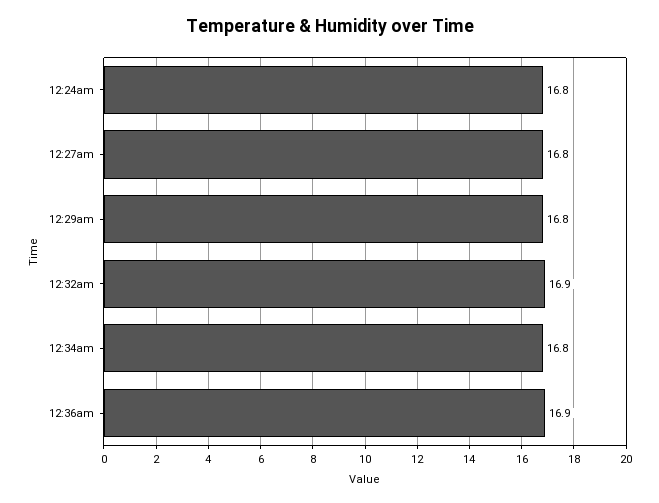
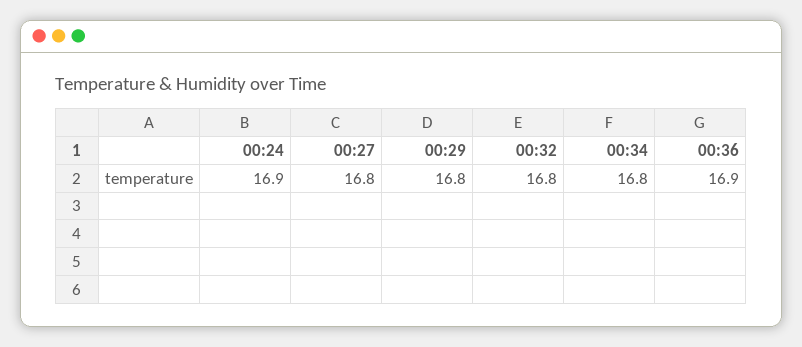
  {
-   "12:24am": 16.8,
+   "12:24am": 16.9,
    "12:27am": 16.8,
    "12:29am": 16.8,
-   "12:32am": 16.9,
+   "12:32am": 16.8,
    "12:34am": 16.8,
    "12:36am": 16.9
  }

